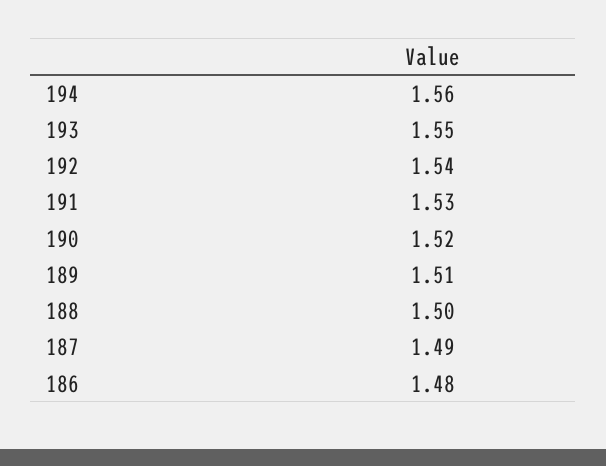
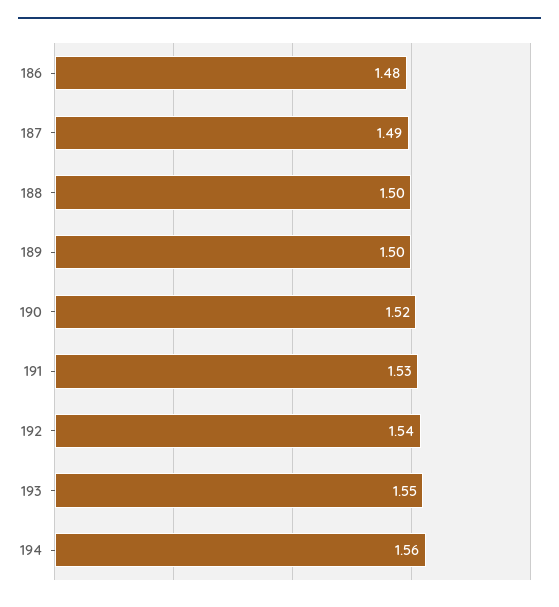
  {
    "194": 1.56,
    "193": 1.55,
    "192": 1.54,
    "191": 1.53,
    "190": 1.52,
-   "189": 1.51,
+   "189": 1.5,
    "188": 1.5,
    "187": 1.49,
    "186": 1.48
  }

